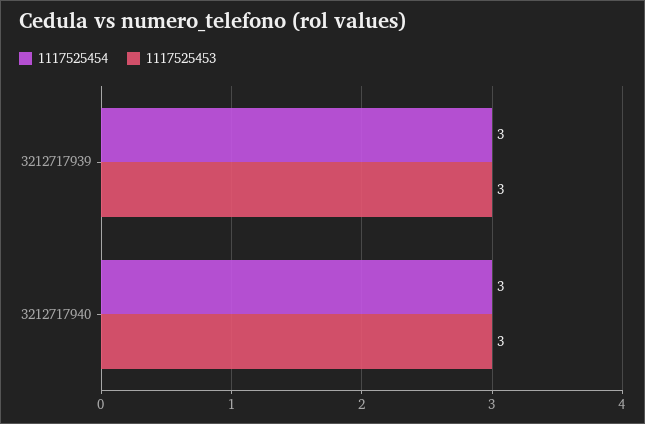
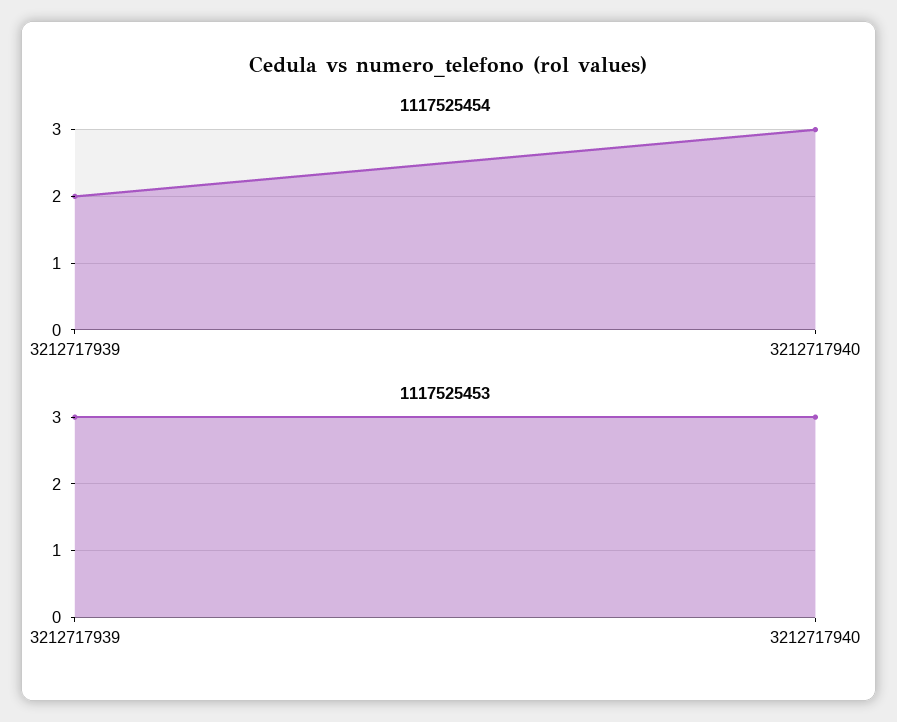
  {
    "1117525454": {
-     "3212717939": 3,
+     "3212717939": 2,
      "3212717940": 3
    },
    "1117525453": {
      "3212717939": 3,
      "3212717940": 3
    }
  }

